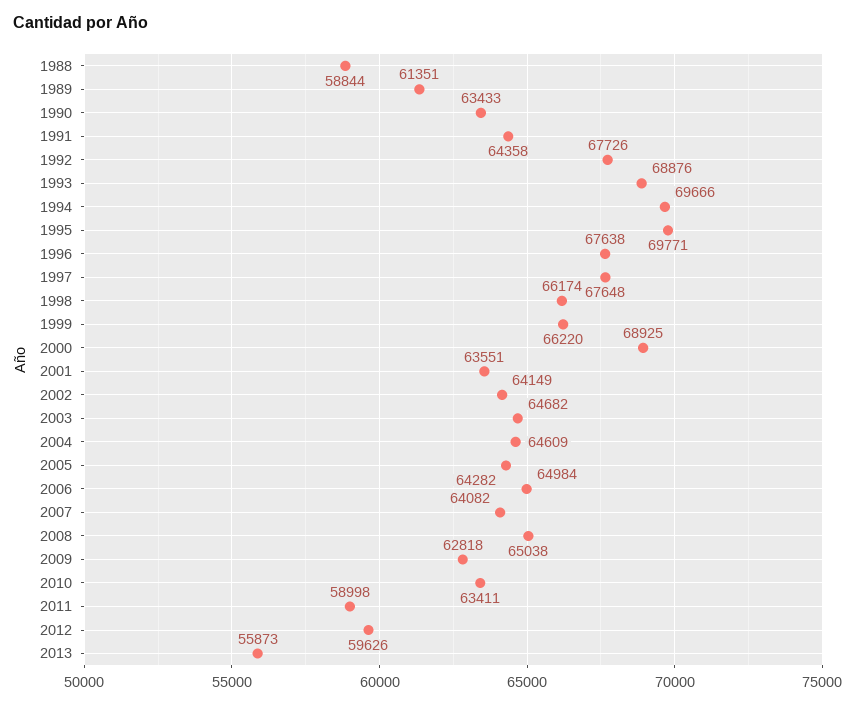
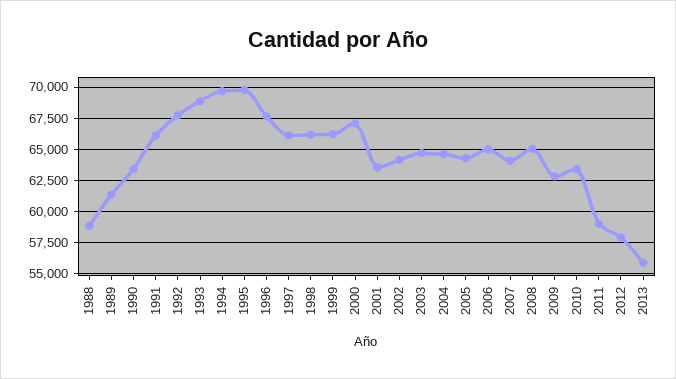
  {
    "1988": 58844,
    "1989": 61351,
    "1990": 63433,
-   "1991": 64358,
+   "1991": 66000,
    "1992": 67726,
    "1993": 68876,
    "1994": 69666,
    "1995": 69771,
    "1996": 67638,
-   "1997": 67648,
+   "1997": 66000,
    "1998": 66174,
    "1999": 66220,
-   "2000": 68925,
+   "2000": 67000,
    "2001": 63551,
    "2002": 64149,
    "2003": 64682,
    "2004": 64609,
    "2005": 64282,
    "2006": 64984,
    "2007": 64082,
    "2008": 65038,
    "2009": 62818,
    "2010": 63411,
    "2011": 58998,
-   "2012": 59626,
+   "2012": 58000,
    "2013": 55873
  }

